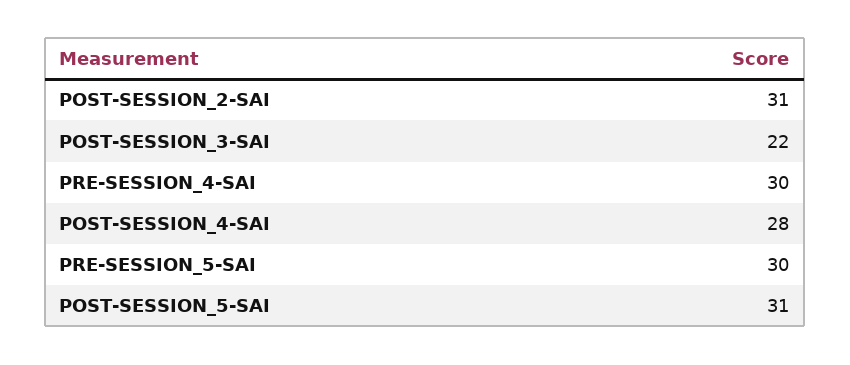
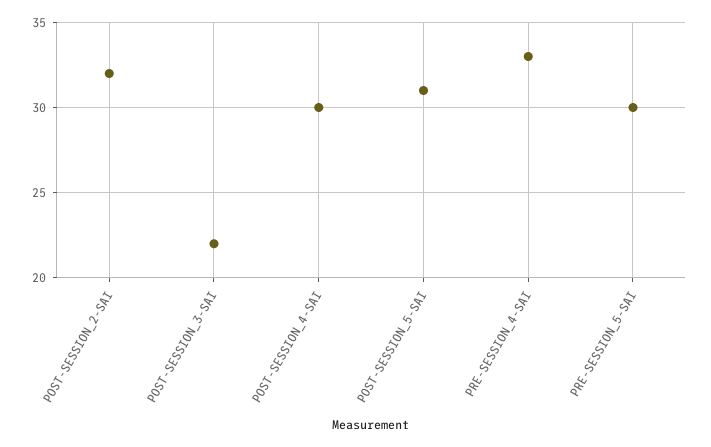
  {
-   "POST-SESSION_2-SAI": 31,
+   "POST-SESSION_2-SAI": 32,
    "POST-SESSION_3-SAI": 22,
-   "PRE-SESSION_4-SAI": 30,
+   "PRE-SESSION_4-SAI": 33,
-   "POST-SESSION_4-SAI": 28,
+   "POST-SESSION_4-SAI": 30,
    "PRE-SESSION_5-SAI": 30,
    "POST-SESSION_5-SAI": 31
  }

